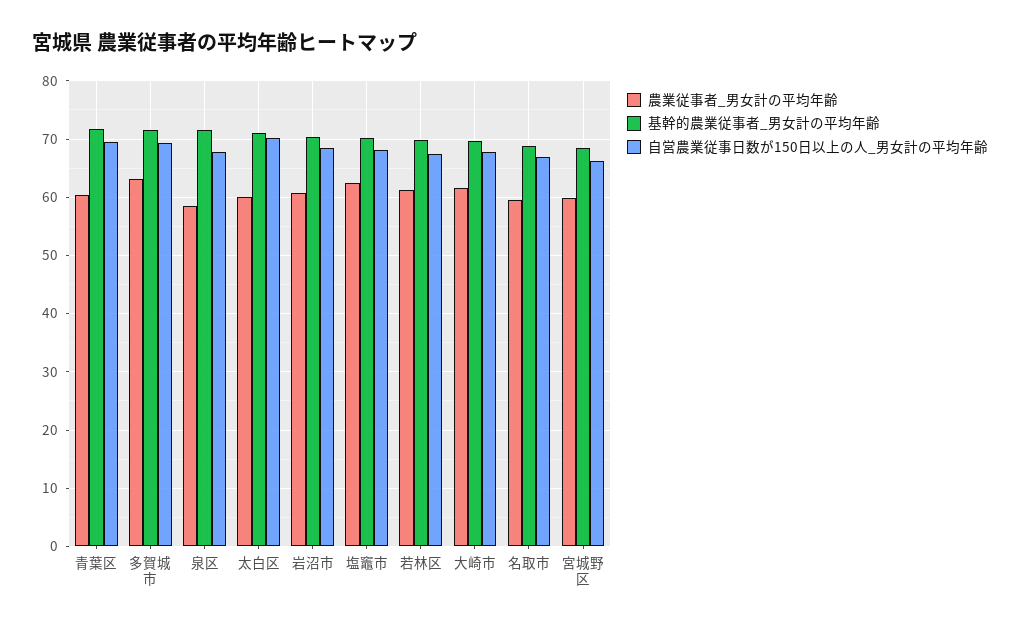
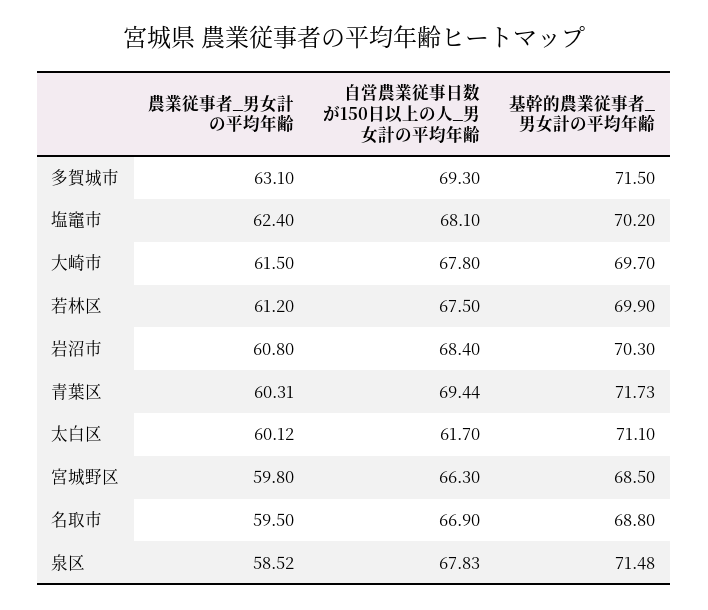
  {
    "農業従事者_男女計の平均年齢": {
      "青葉区": 60.31,
      "多賀城市": 63.1,
      "泉区": 58.52,
      "太白区": 60.12,
      "岩沼市": 60.8,
      "塩竈市": 62.4,
      "若林区": 61.2,
      "大崎市": 61.5,
      "名取市": 59.5,
      "宮城野区": 59.8
    },
    "基幹的農業従事者_男女計の平均年齢": {
      "青葉区": 71.73,
      "多賀城市": 71.5,
      "泉区": 71.48,
      "太白区": 71.1,
      "岩沼市": 70.3,
      "塩竈市": 70.2,
      "若林区": 69.9,
      "大崎市": 69.7,
      "名取市": 68.8,
      "宮城野区": 68.5
    },
    "自営農業従事日数が150日以上の人_男女計の平均年齢": {
      "青葉区": 69.44,
      "多賀城市": 69.3,
      "泉区": 67.83,
-     "太白区": 70,
+     "太白区": 61.7,
      "岩沼市": 68.4,
      "塩竈市": 68.1,
      "若林区": 67.5,
      "大崎市": 67.8,
      "名取市": 66.9,
      "宮城野区": 66.3
    }
  }

